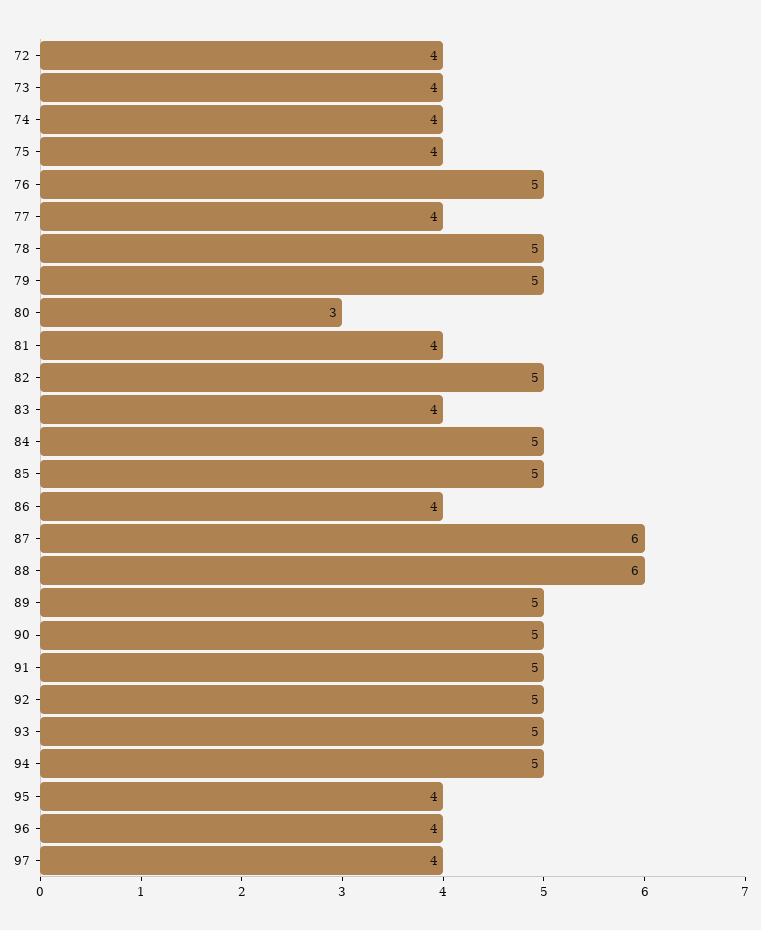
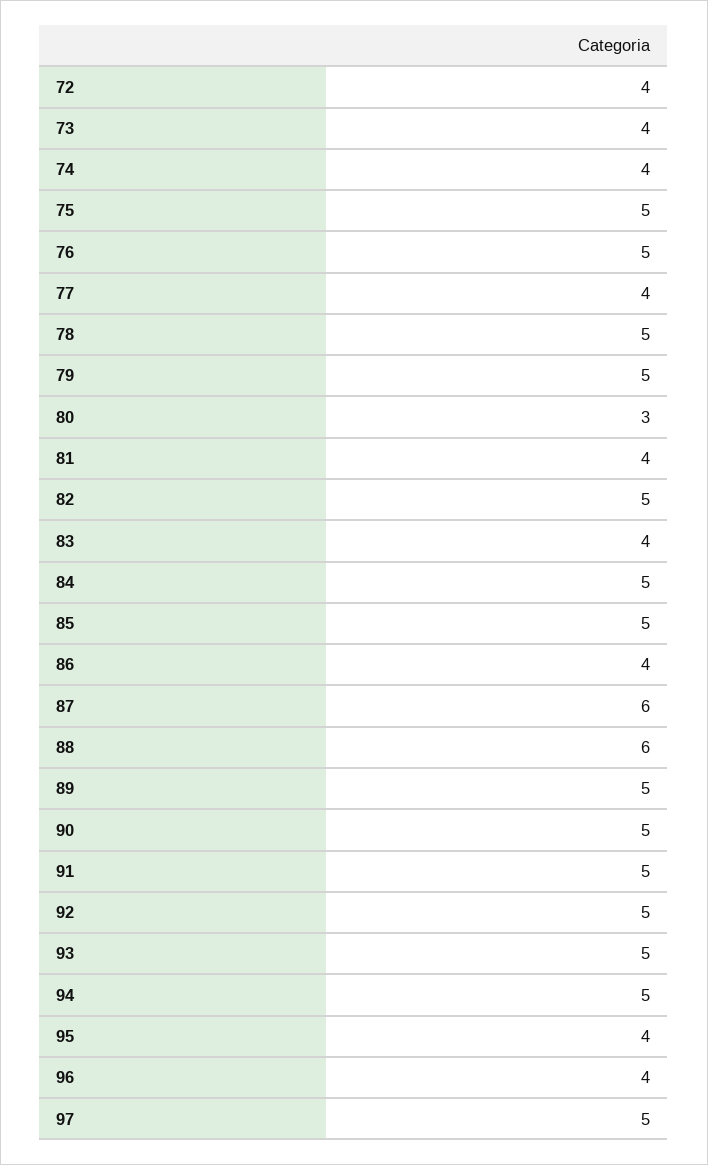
  {
    "72": 4,
    "73": 4,
    "74": 4,
-   "75": 4,
+   "75": 5,
    "76": 5,
    "77": 4,
    "78": 5,
    "79": 5,
    "80": 3,
    "81": 4,
    "82": 5,
    "83": 4,
    "84": 5,
    "85": 5,
    "86": 4,
    "87": 6,
    "88": 6,
    "89": 5,
    "90": 5,
    "91": 5,
    "92": 5,
    "93": 5,
    "94": 5,
    "95": 4,
    "96": 4,
-   "97": 4
+   "97": 5
  }

